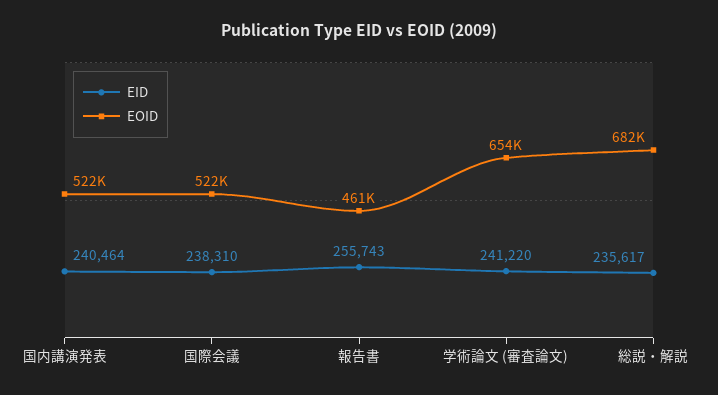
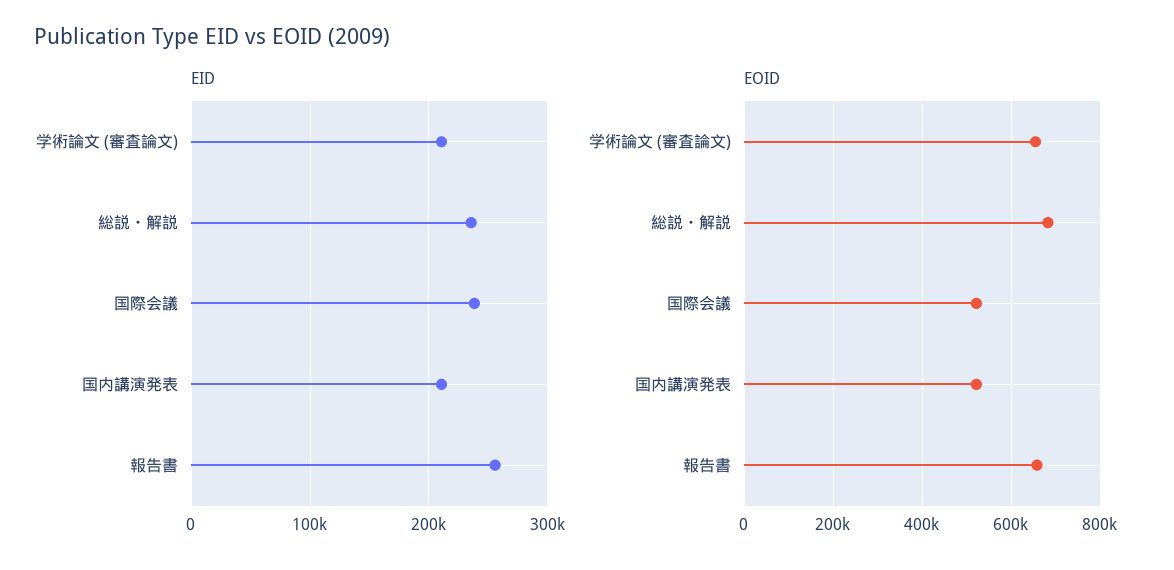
  {
    "EID": {
-     "国内講演発表": 240464,
+     "国内講演発表": 210000,
      "国際会議": 238310,
      "報告書": 255743,
-     "学術論文 (審査論文)": 241220,
+     "学術論文 (審査論文)": 210000,
      "総説・解説": 235617
    },
    "EOID": {
      "国内講演発表": 522000,
      "国際会議": 522000,
-     "報告書": 461000,
+     "報告書": 660000,
      "学術論文 (審査論文)": 654000,
      "総説・解説": 682000
    }
  }

